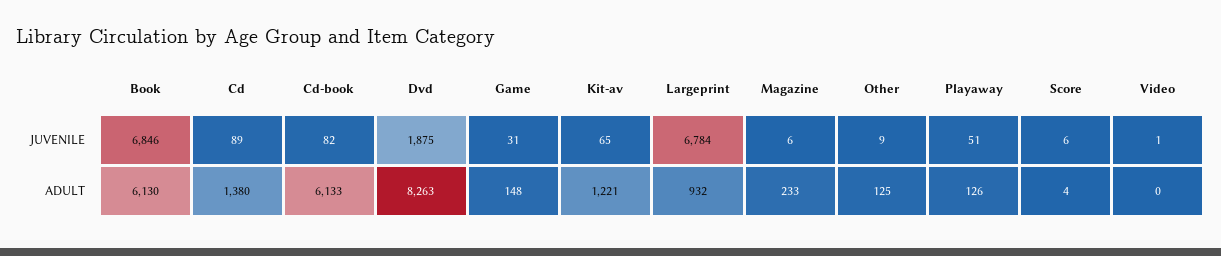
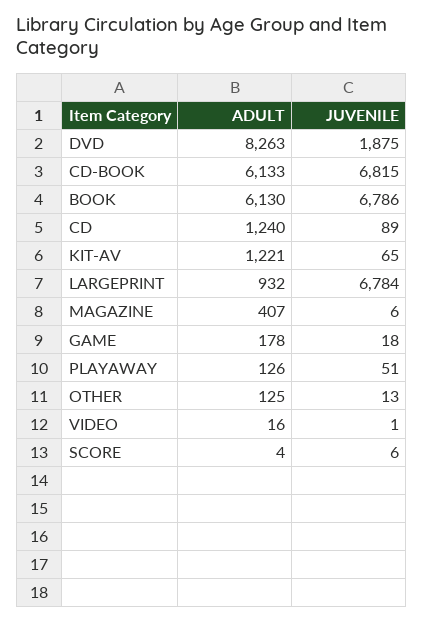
  {
    "Book": {
-     "JUVENILE": 6846,
+     "JUVENILE": 6786,
      "ADULT": 6130
    },
    "Cd": {
      "JUVENILE": 89,
-     "ADULT": 1380
+     "ADULT": 1240
    },
    "Cd-book": {
-     "JUVENILE": 82,
+     "JUVENILE": 6815,
      "ADULT": 6133
    },
    "Dvd": {
      "JUVENILE": 1875,
      "ADULT": 8263
    },
    "Game": {
-     "JUVENILE": 31,
+     "JUVENILE": 18,
-     "ADULT": 148
+     "ADULT": 178
    },
    "Kit-av": {
      "JUVENILE": 65,
      "ADULT": 1221
    },
    "Largeprint": {
      "JUVENILE": 6784,
      "ADULT": 932
    },
    "Magazine": {
      "JUVENILE": 6,
-     "ADULT": 233
+     "ADULT": 407
    },
    "Other": {
-     "JUVENILE": 9,
+     "JUVENILE": 13,
      "ADULT": 125
    },
    "Playaway": {
      "JUVENILE": 51,
      "ADULT": 126
    },
    "Score": {
      "JUVENILE": 6,
      "ADULT": 4
    },
    "Video": {
      "JUVENILE": 1,
-     "ADULT": 0
+     "ADULT": 16
    }
  }

